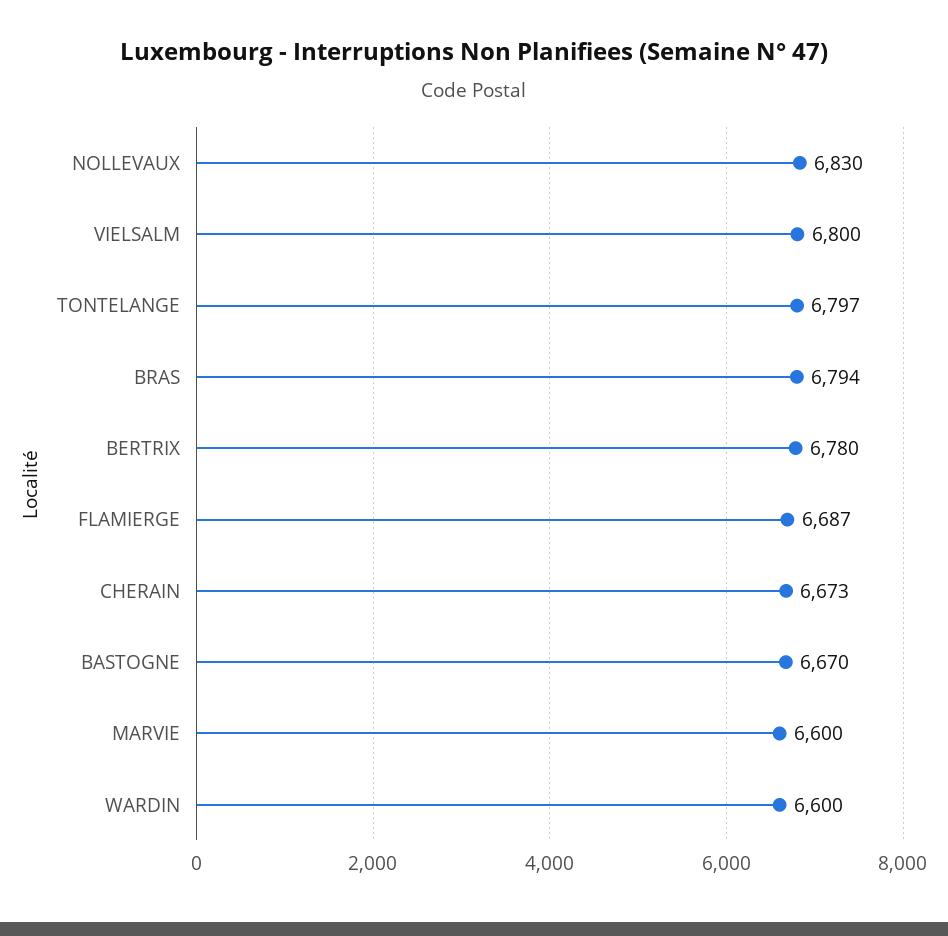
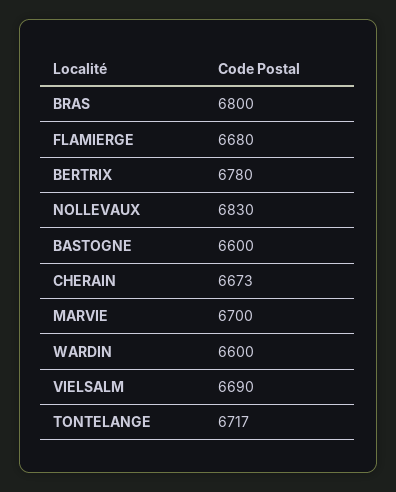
  {
    "NOLLEVAUX": 6830,
-   "VIELSALM": 6800,
+   "VIELSALM": 6690,
-   "TONTELANGE": 6797,
+   "TONTELANGE": 6717,
-   "BRAS": 6794,
+   "BRAS": 6800,
    "BERTRIX": 6780,
-   "FLAMIERGE": 6687,
+   "FLAMIERGE": 6680,
    "CHERAIN": 6673,
-   "BASTOGNE": 6670,
+   "BASTOGNE": 6600,
-   "MARVIE": 6600,
+   "MARVIE": 6700,
    "WARDIN": 6600
  }

